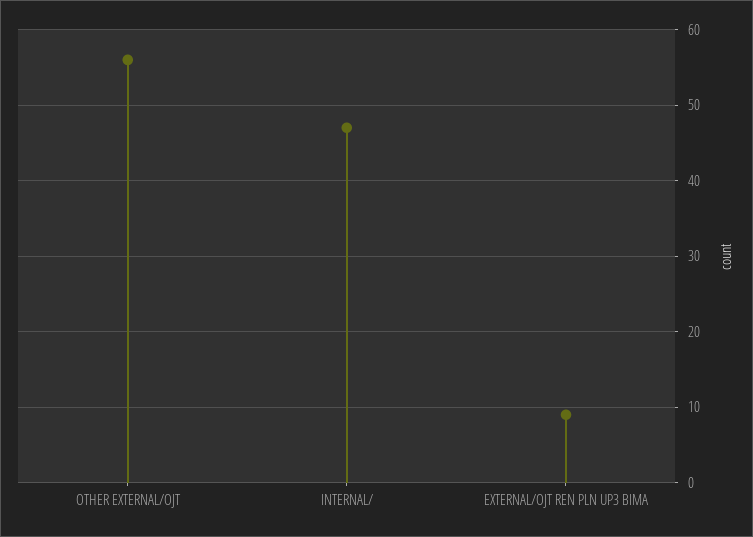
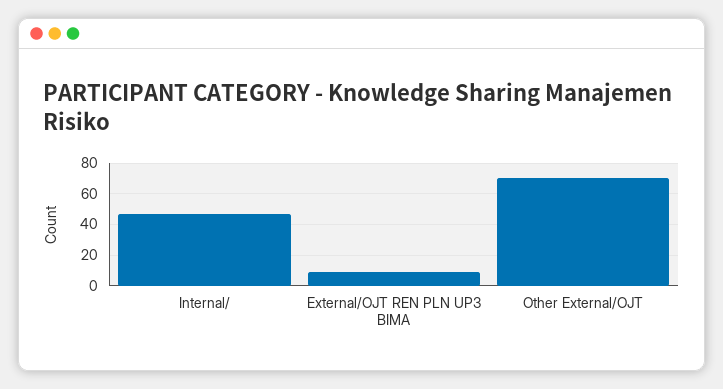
  {
-   "OTHER EXTERNAL/OJT": 56,
+   "OTHER EXTERNAL/OJT": 70,
    "INTERNAL/": 47,
    "EXTERNAL/OJT REN PLN UP3 BIMA": 9
  }

